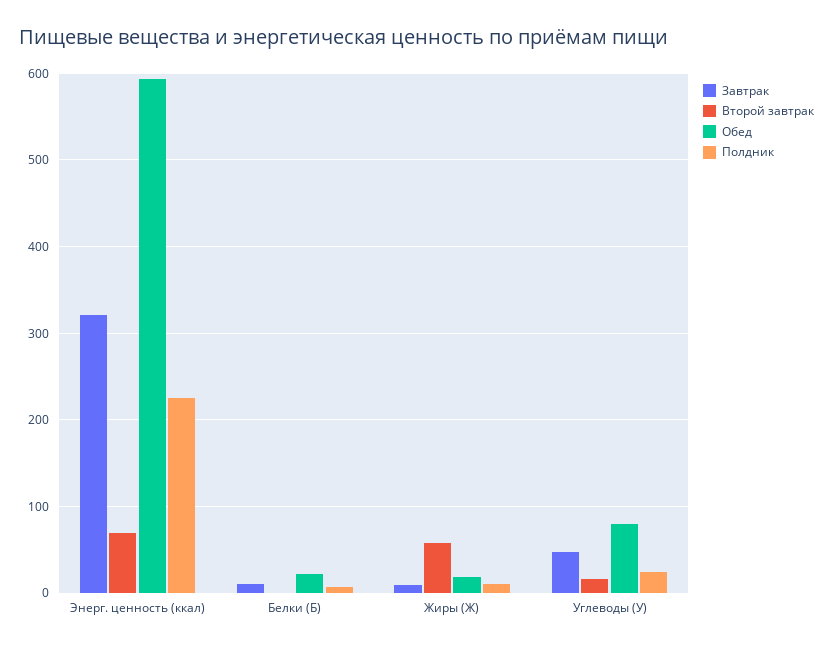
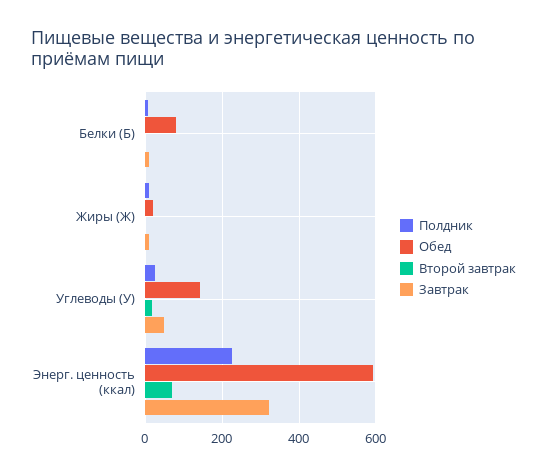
  {
    "Завтрак": {
      "Энерг. ценность (ккал)": 320,
      "Белки (Б)": 10,
      "Жиры (Ж)": 10,
      "Углеводы (У)": 50
    },
    "Второй завтрак": {
      "Энерг. ценность (ккал)": 70,
      "Белки (Б)": 0,
-     "Жиры (Ж)": 60,
+     "Жиры (Ж)": 0,
      "Углеводы (У)": 20
    },
    "Обед": {
      "Энерг. ценность (ккал)": 590,
-     "Белки (Б)": 20,
+     "Белки (Б)": 80,
      "Жиры (Ж)": 20,
-     "Углеводы (У)": 80
+     "Углеводы (У)": 140
    },
    "Полдник": {
      "Энерг. ценность (ккал)": 230,
      "Белки (Б)": 10,
      "Жиры (Ж)": 10,
      "Углеводы (У)": 20
    }
  }

